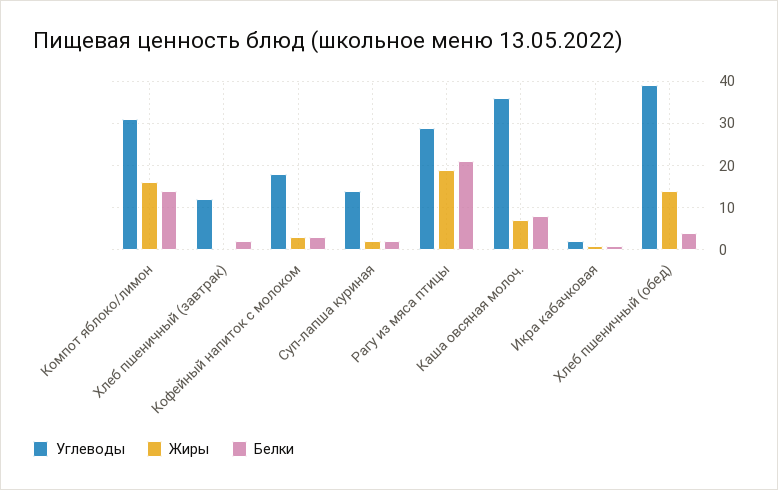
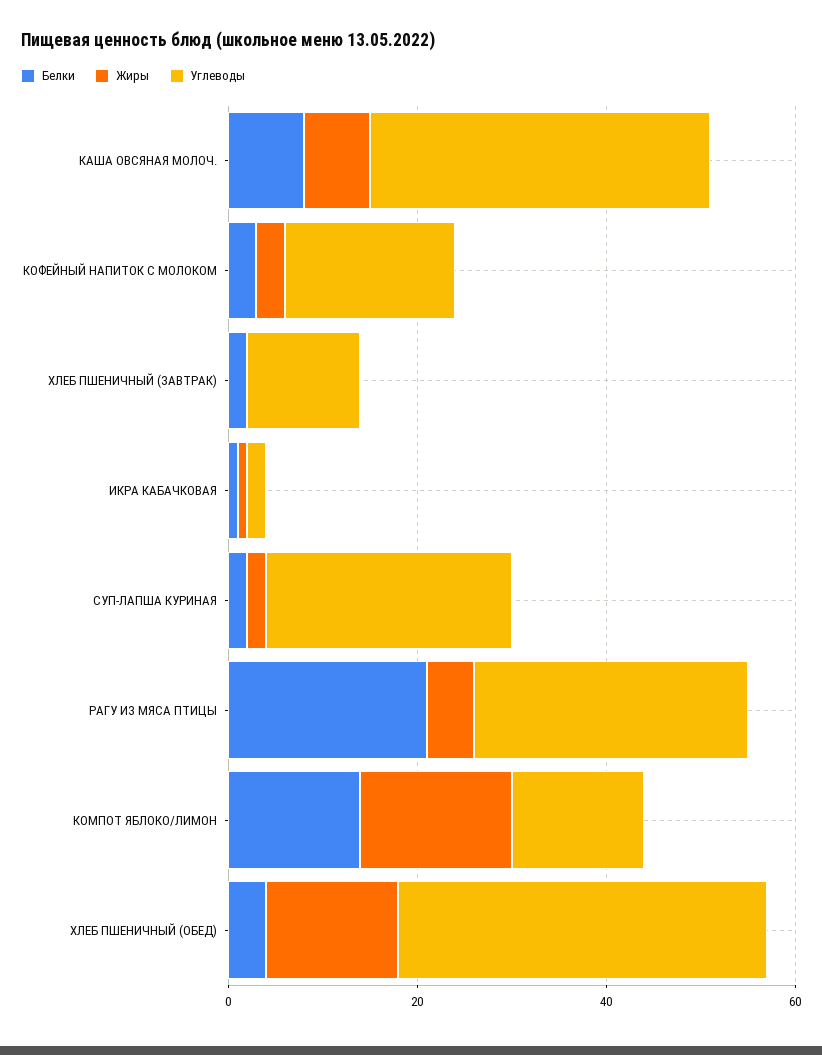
  {
    "Углеводы": {
-     "Компот яблоко/лимон": 30,
+     "Компот яблоко/лимон": 15,
      "Хлеб пшеничный (завтрак)": 10,
      "Кофейный напиток с молоком": 20,
-     "Суп-лапша куриная": 15,
+     "Суп-лапша куриная": 25,
      "Рагу из мяса птицы": 30,
      "Каша овсяная молоч.": 35,
      "Икра кабачковая": 0,
      "Хлеб пшеничный (обед)": 40
    },
    "Жиры": {
      "Компот яблоко/лимон": 15,
      "Хлеб пшеничный (завтрак)": 0,
      "Кофейный напиток с молоком": 5,
      "Суп-лапша куриная": 0,
-     "Рагу из мяса птицы": 20,
+     "Рагу из мяса птицы": 5,
      "Каша овсяная молоч.": 5,
      "Икра кабачковая": 0,
      "Хлеб пшеничный (обед)": 15
    },
    "Белки": {
      "Компот яблоко/лимон": 15,
      "Хлеб пшеничный (завтрак)": 0,
      "Кофейный напиток с молоком": 5,
      "Суп-лапша куриная": 0,
      "Рагу из мяса птицы": 20,
      "Каша овсяная молоч.": 10,
      "Икра кабачковая": 0,
      "Хлеб пшеничный (обед)": 5
    }
  }

